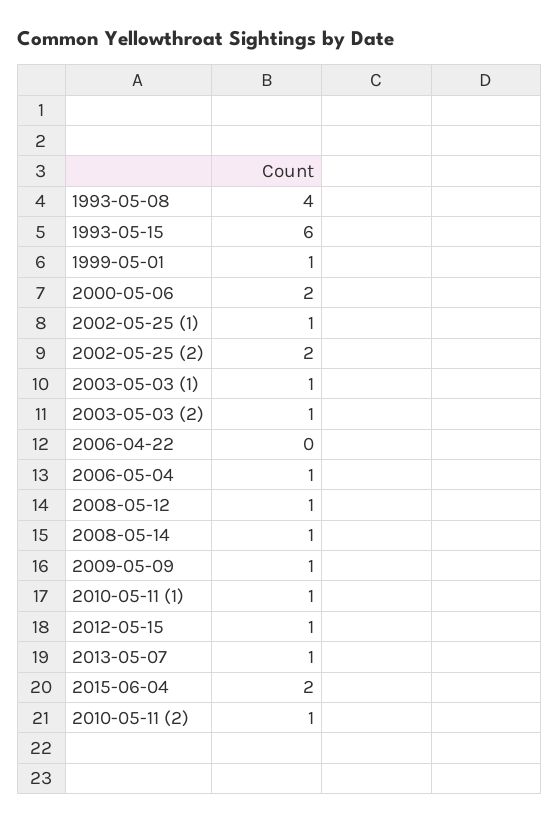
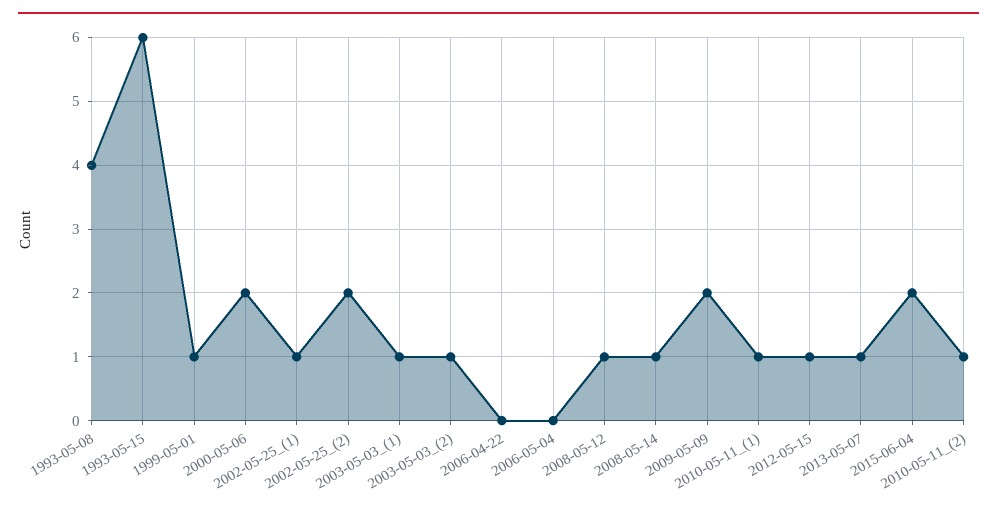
  {
    "1993-05-08": 4,
    "1993-05-15": 6,
    "1999-05-01": 1,
    "2000-05-06": 2,
    "2002-05-25 (1)": 1,
    "2002-05-25 (2)": 2,
    "2003-05-03 (1)": 1,
    "2003-05-03 (2)": 1,
    "2006-04-22": 0,
-   "2006-05-04": 1,
+   "2006-05-04": 0,
    "2008-05-12": 1,
    "2008-05-14": 1,
-   "2009-05-09": 1,
+   "2009-05-09": 2,
    "2010-05-11 (1)": 1,
    "2012-05-15": 1,
    "2013-05-07": 1,
    "2015-06-04": 2,
    "2010-05-11 (2)": 1
  }

